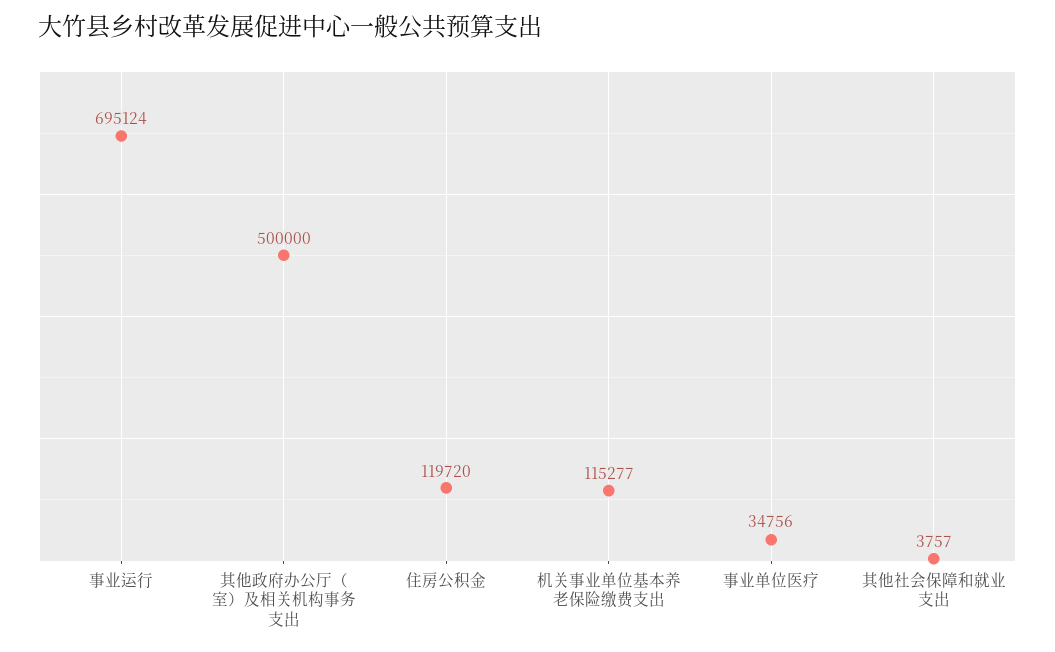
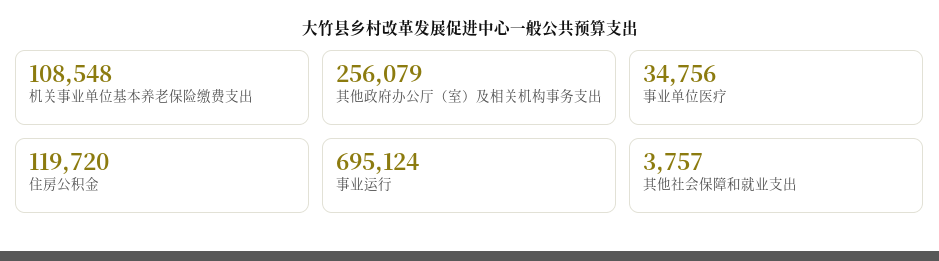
  {
    "事业运行": 695124,
-   "其他政府办公厅（室）及相关机构事务支出": 500000,
+   "其他政府办公厅（室）及相关机构事务支出": 256079,
    "住房公积金": 119720,
-   "机关事业单位基本养老保险缴费支出": 115277,
+   "机关事业单位基本养老保险缴费支出": 108548,
    "事业单位医疗": 34756,
    "其他社会保障和就业支出": 3757
  }

